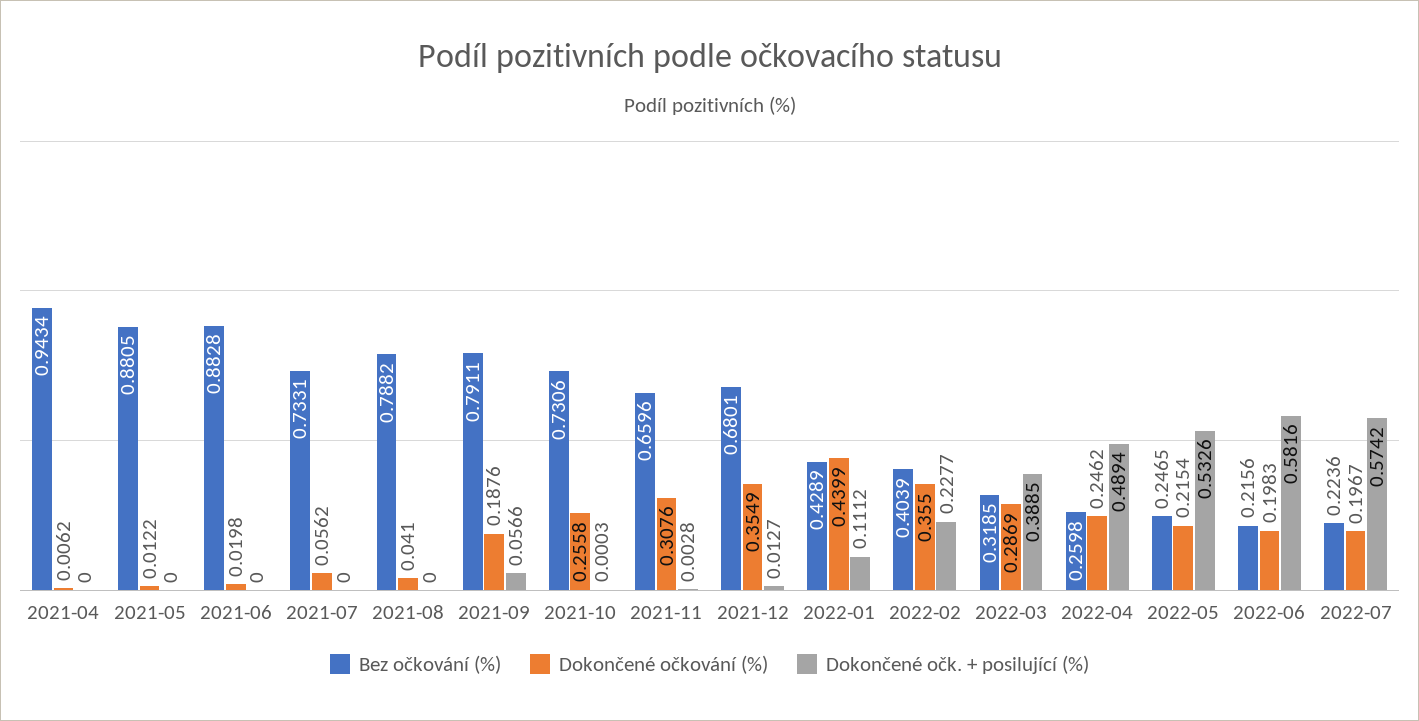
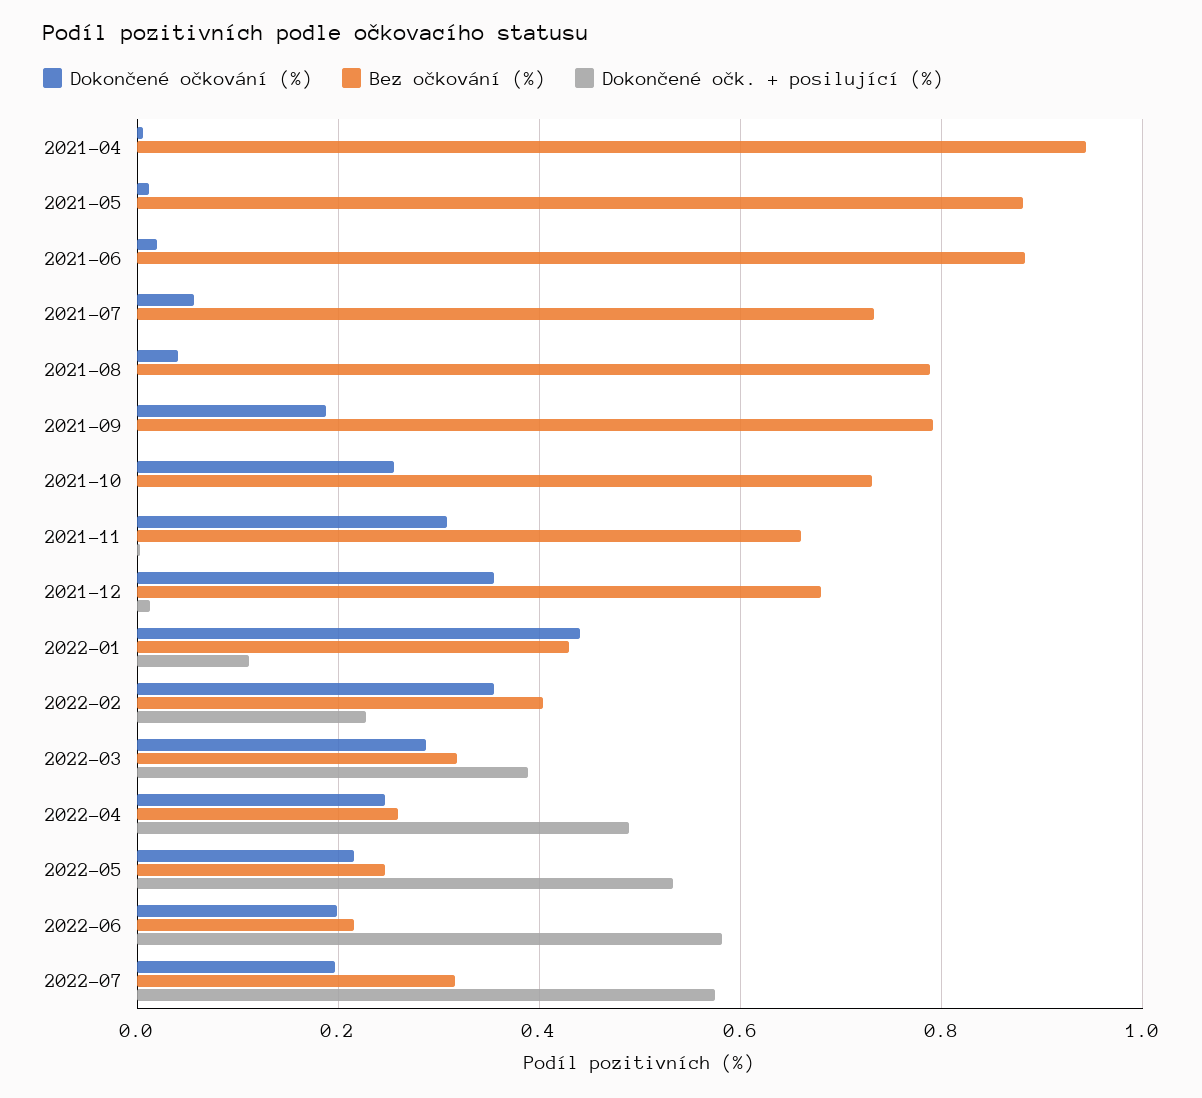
  {
    "Bez očkování (%)": {
      "2021-04": 0.9434,
      "2021-05": 0.8805,
      "2021-06": 0.8828,
      "2021-07": 0.7331,
      "2021-08": 0.7882,
      "2021-09": 0.7911,
      "2021-10": 0.7306,
      "2021-11": 0.6596,
      "2021-12": 0.6801,
      "2022-01": 0.4289,
      "2022-02": 0.4039,
      "2022-03": 0.3185,
      "2022-04": 0.2598,
      "2022-05": 0.2465,
      "2022-06": 0.2156,
-     "2022-07": 0.2236
+     "2022-07": 0.32
    },
    "Dokončené očkování (%)": {
      "2021-04": 0.0062,
      "2021-05": 0.0122,
      "2021-06": 0.0198,
      "2021-07": 0.0562,
      "2021-08": 0.041,
      "2021-09": 0.1876,
      "2021-10": 0.2558,
      "2021-11": 0.3076,
      "2021-12": 0.3549,
      "2022-01": 0.4399,
      "2022-02": 0.355,
      "2022-03": 0.2869,
      "2022-04": 0.2462,
      "2022-05": 0.2154,
      "2022-06": 0.1983,
      "2022-07": 0.1967
    },
    "Dokončené očk. + posilující (%)": {
      "2021-04": 0,
      "2021-05": 0,
      "2021-06": 0,
      "2021-07": 0,
      "2021-08": 0,
-     "2021-09": 0.0566,
+     "2021-09": 0,
      "2021-10": 0.0003,
      "2021-11": 0.0028,
      "2021-12": 0.0127,
      "2022-01": 0.1112,
      "2022-02": 0.2277,
      "2022-03": 0.3885,
      "2022-04": 0.4894,
      "2022-05": 0.5326,
      "2022-06": 0.5816,
      "2022-07": 0.5742
    }
  }

